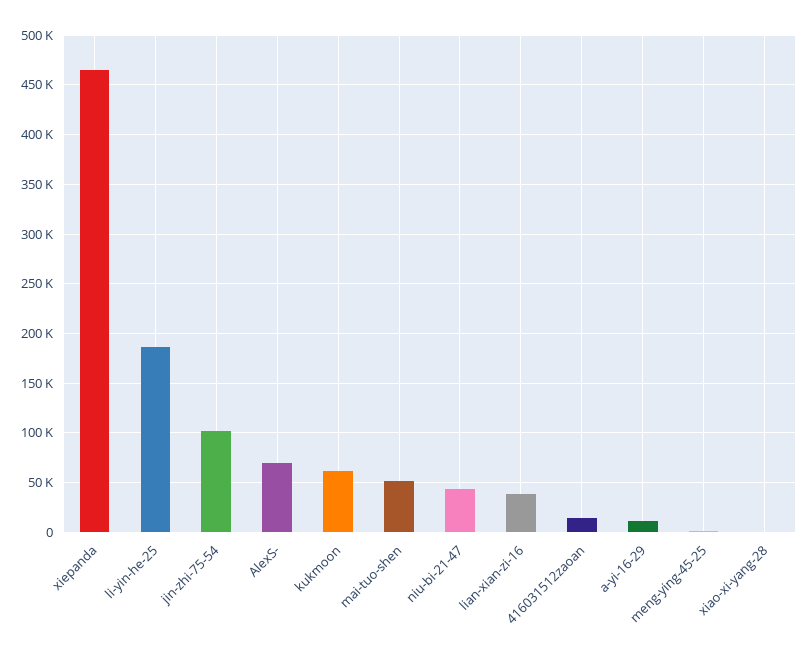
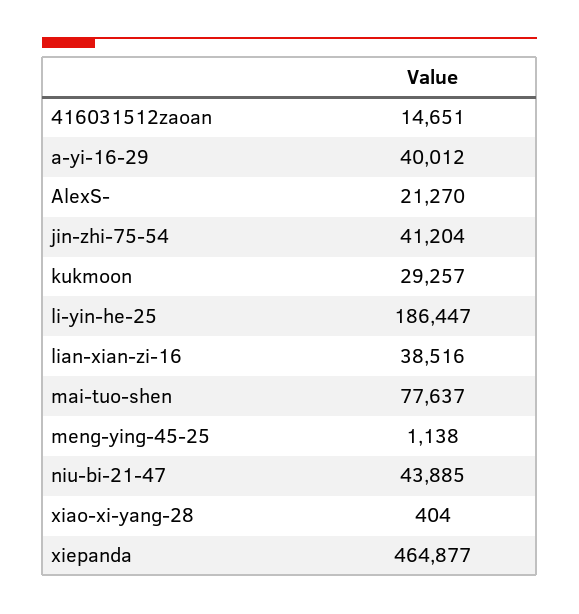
  {
    "xiepanda": 464877,
    "li-yin-he-25": 186447,
-   "jin-zhi-75-54": 100000,
+   "jin-zhi-75-54": 41204,
-   "AlexS-": 70000,
+   "AlexS-": 21270,
-   "kukmoon": 60000,
+   "kukmoon": 29257,
-   "mai-tuo-shen": 50000,
+   "mai-tuo-shen": 77637,
    "niu-bi-21-47": 43885,
    "lian-xian-zi-16": 38516,
    "416031512zaoan": 14651,
-   "a-yi-16-29": 10000,
+   "a-yi-16-29": 40012,
    "meng-ying-45-25": 1138,
    "xiao-xi-yang-28": 404
  }

